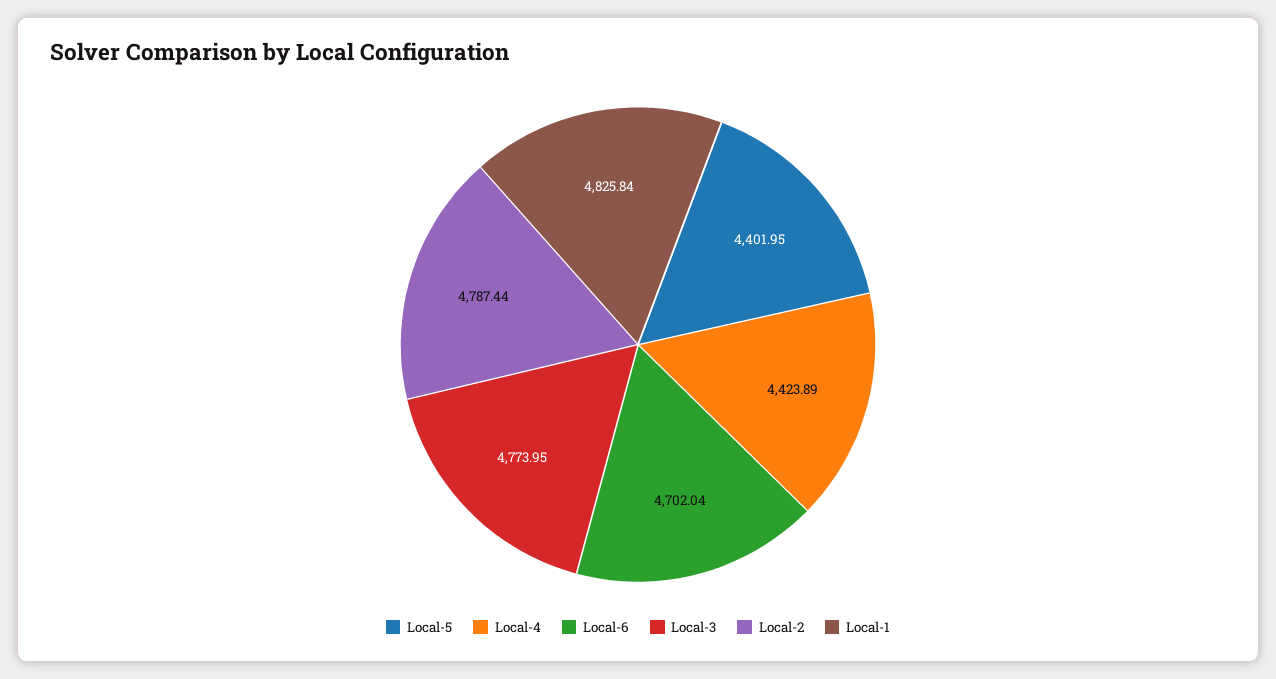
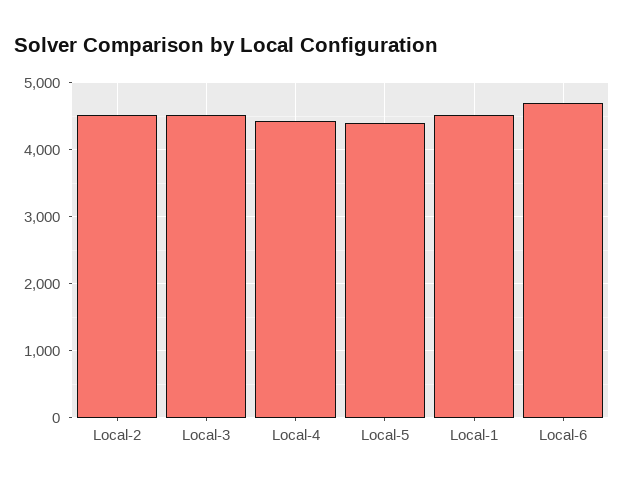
  {
    "Local-5": 4401.95,
    "Local-4": 4423.89,
    "Local-6": 4702.04,
-   "Local-3": 4773.95,
+   "Local-3": 4500,
-   "Local-2": 4787.44,
+   "Local-2": 4500,
-   "Local-1": 4825.84
+   "Local-1": 4500
  }

